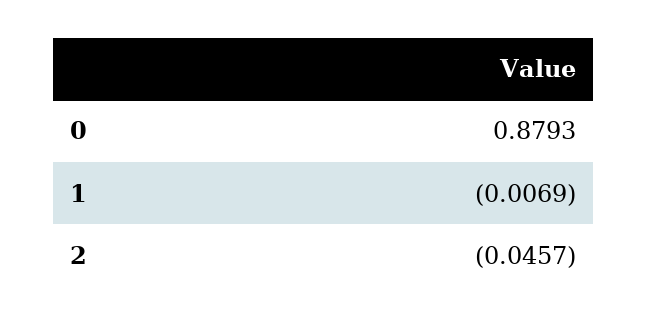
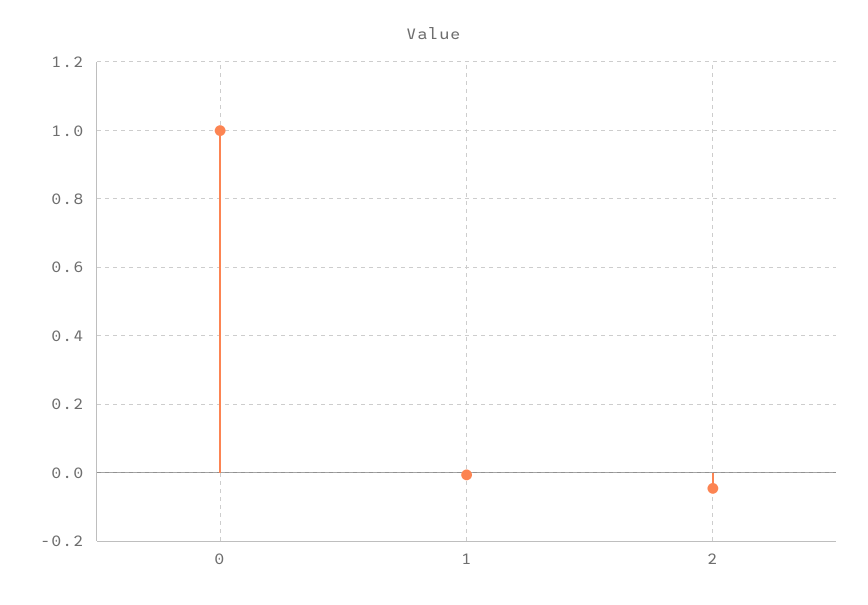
  {
-   "0": 0.8793,
+   "0": 1,
    "1": -0.0069,
    "2": -0.0457
  }

